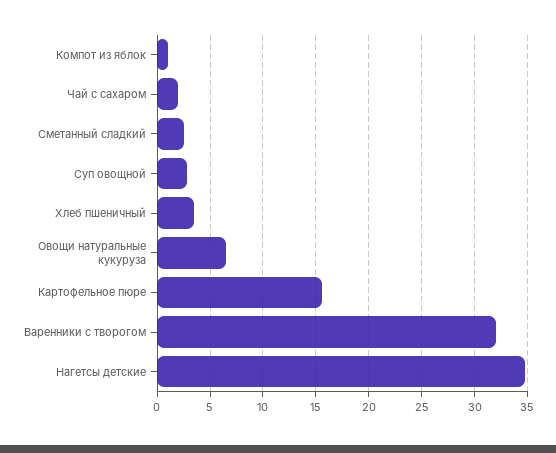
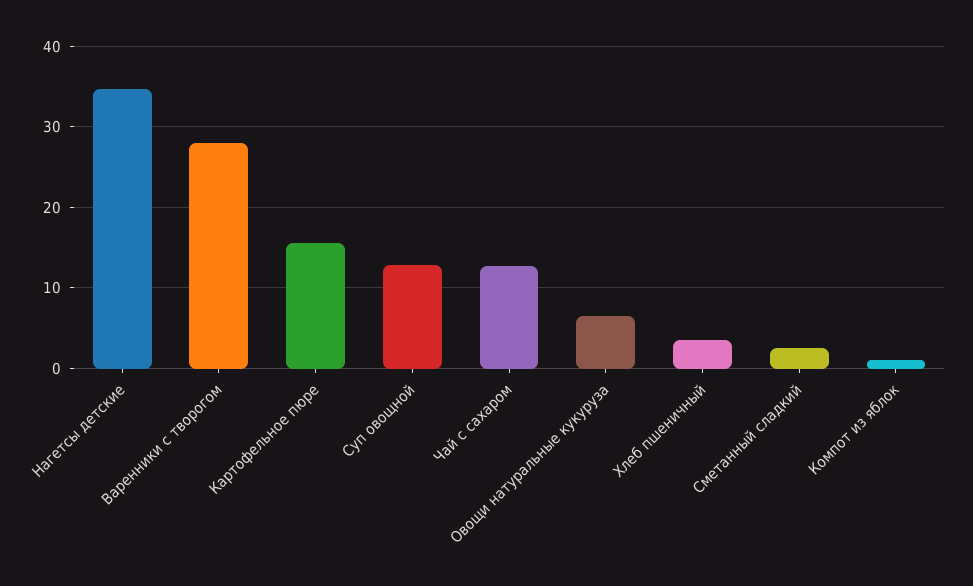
  {
    "Компот из яблок": 1,
-   "Чай с сахаром": 2,
+   "Чай с сахаром": 13,
    "Сметанный сладкий": 3,
-   "Суп овощной": 3,
+   "Суп овощной": 13,
    "Хлеб пшеничный": 4,
    "Овощи натуральные кукуруза": 7,
    "Картофельное пюре": 16,
-   "Варенники с творогом": 32,
+   "Варенники с творогом": 28,
    "Нагетсы детские": 35
  }

